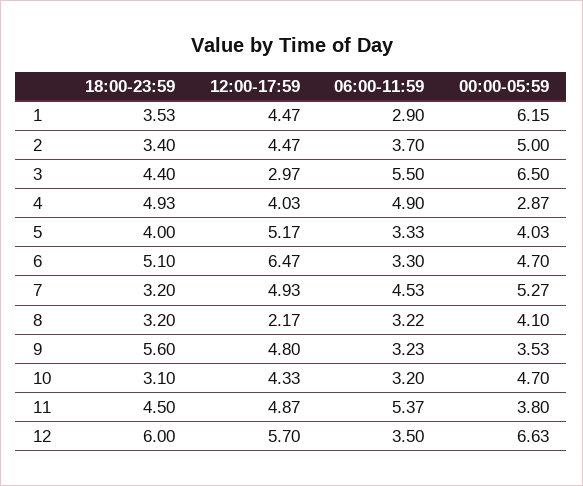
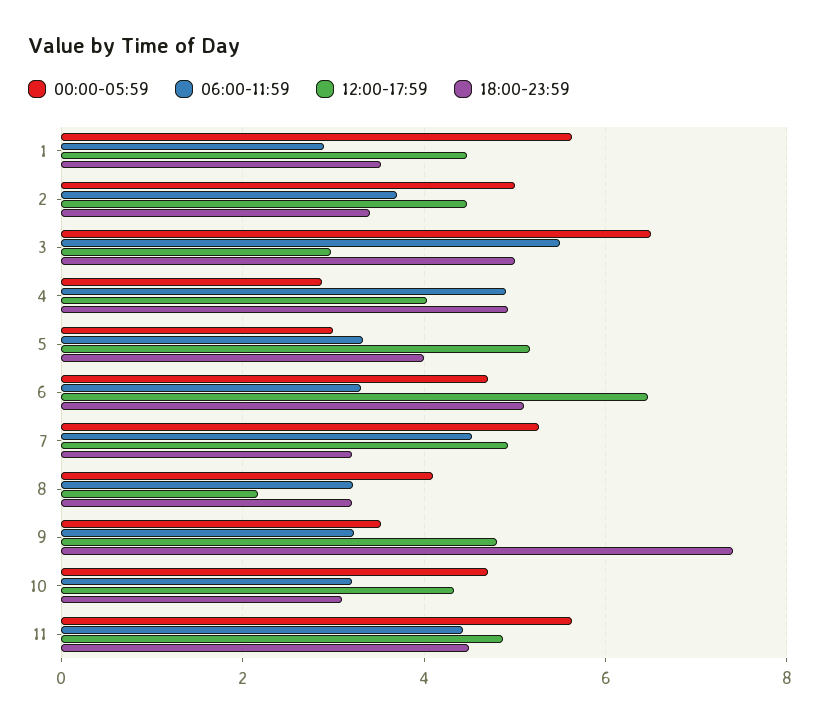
  {
    "18:00-23:59": {
      "1": 3.53,
      "2": 3.4,
-     "3": 4.4,
+     "3": 5,
      "4": 4.93,
      "5": 4,
      "6": 5.1,
      "7": 3.2,
      "8": 3.2,
-     "9": 5.6,
+     "9": 7.4,
      "10": 3.1,
-     "11": 4.5,
+     "11": 4.5
-     "12": 6
    },
    "12:00-17:59": {
      "1": 4.47,
      "2": 4.47,
      "3": 2.97,
      "4": 4.03,
      "5": 5.17,
      "6": 6.47,
      "7": 4.93,
      "8": 2.17,
      "9": 4.8,
      "10": 4.33,
-     "11": 4.87,
+     "11": 4.87
-     "12": 5.7
    },
    "06:00-11:59": {
      "1": 2.9,
      "2": 3.7,
      "3": 5.5,
      "4": 4.9,
      "5": 3.33,
      "6": 3.3,
      "7": 4.53,
      "8": 3.22,
      "9": 3.23,
      "10": 3.2,
-     "11": 5.37,
+     "11": 4.4
-     "12": 3.5
    },
    "00:00-05:59": {
-     "1": 6.15,
+     "1": 5.6,
      "2": 5,
      "3": 6.5,
      "4": 2.87,
-     "5": 4.03,
+     "5": 3,
      "6": 4.7,
      "7": 5.27,
      "8": 4.1,
      "9": 3.53,
      "10": 4.7,
-     "11": 3.8,
+     "11": 5.6
-     "12": 6.63
    }
  }

